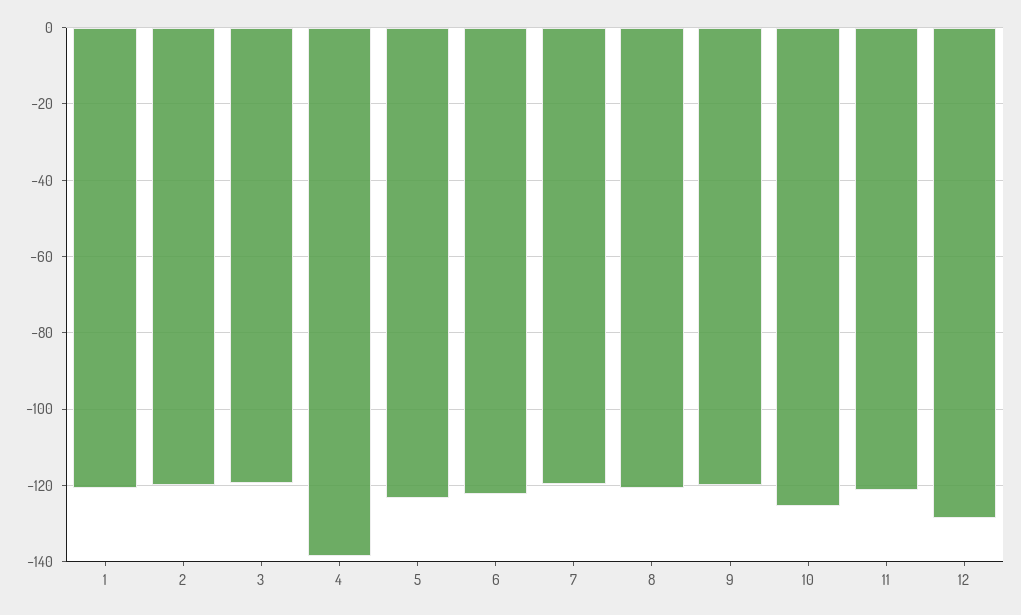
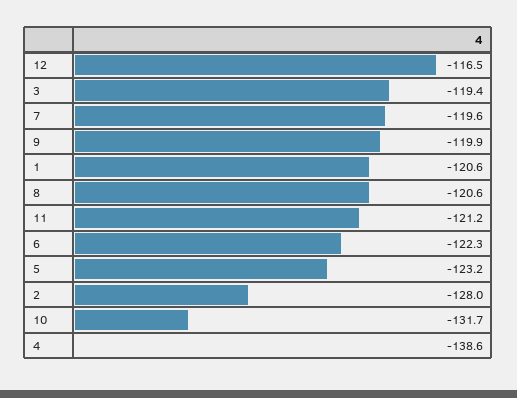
  {
    "1": -120.6,
-   "2": -120,
+   "2": -128,
    "3": -119.4,
    "4": -138.6,
    "5": -123.2,
    "6": -122.3,
    "7": -119.6,
    "8": -120.6,
    "9": -119.9,
-   "10": -126,
+   "10": -131.7,
    "11": -121.2,
-   "12": -128
+   "12": -116.5
  }

